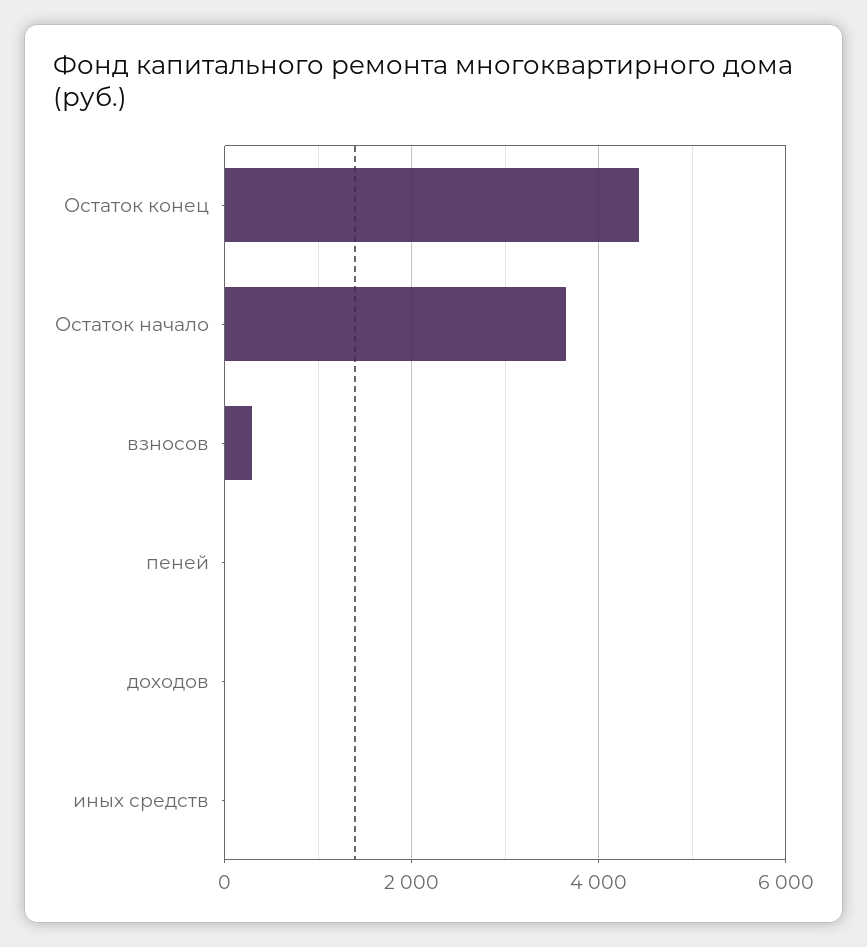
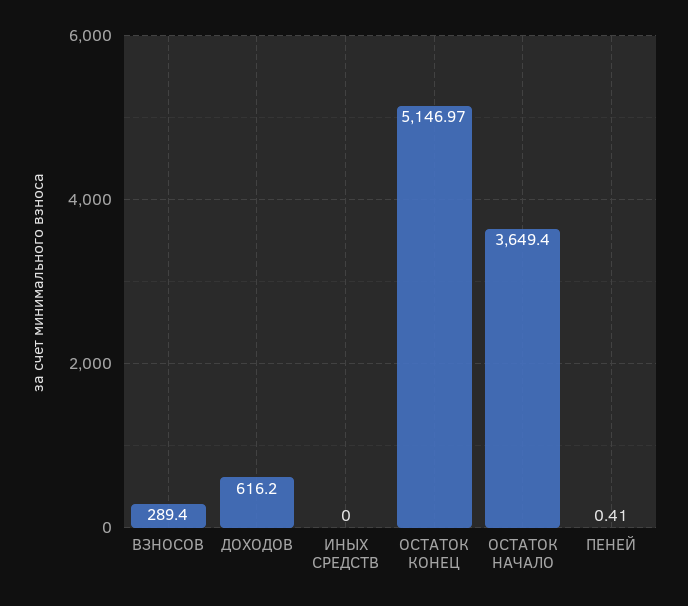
  {
-   "Остаток конец": 4400,
+   "Остаток конец": 5146.97,
    "Остаток начало": 3649.4,
    "взносов": 289.4,
    "пеней": 0.41,
-   "доходов": 0,
+   "доходов": 616.2,
    "иных средств": 0
  }

